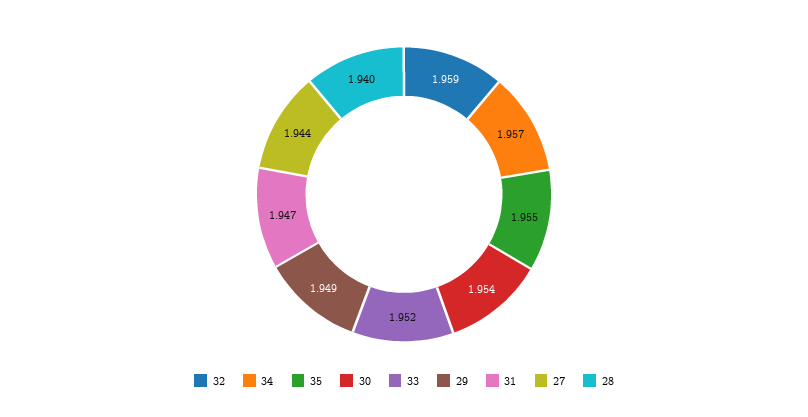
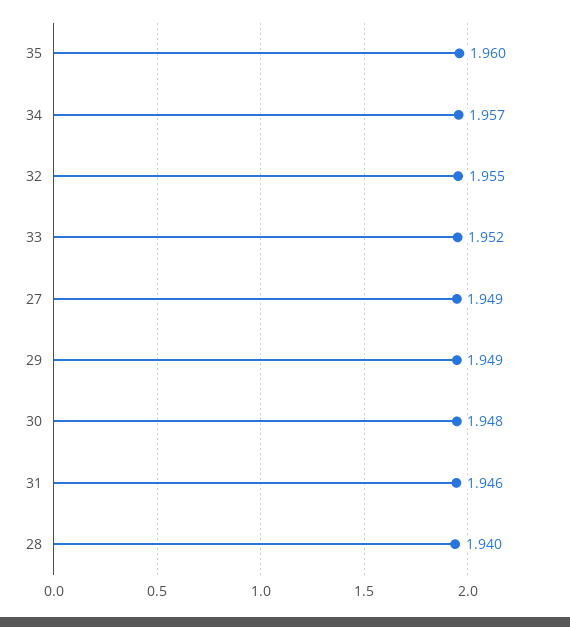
  {
-   "32": 1.959,
+   "32": 1.955,
    "34": 1.957,
-   "35": 1.955,
+   "35": 1.96,
-   "30": 1.954,
+   "30": 1.948,
    "33": 1.952,
    "29": 1.949,
-   "31": 1.947,
+   "31": 1.946,
-   "27": 1.944,
+   "27": 1.949,
    "28": 1.94
  }

